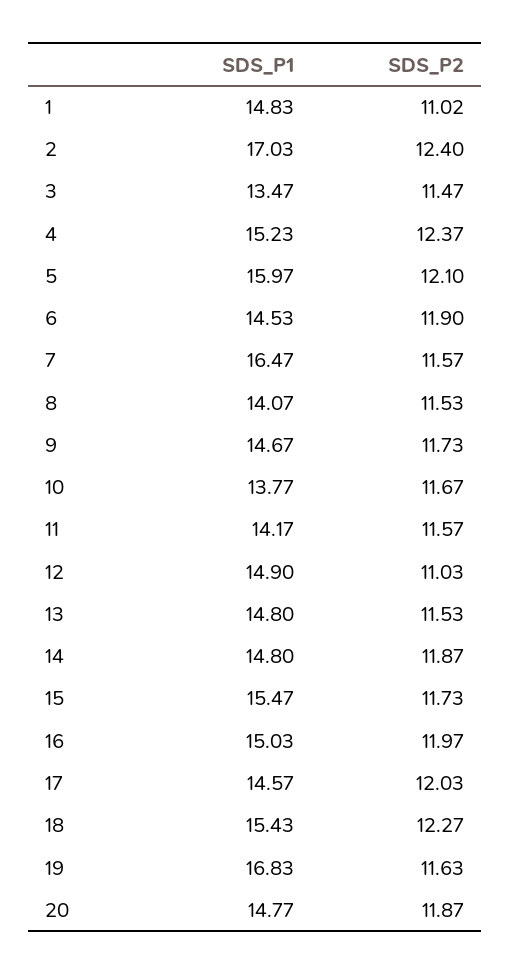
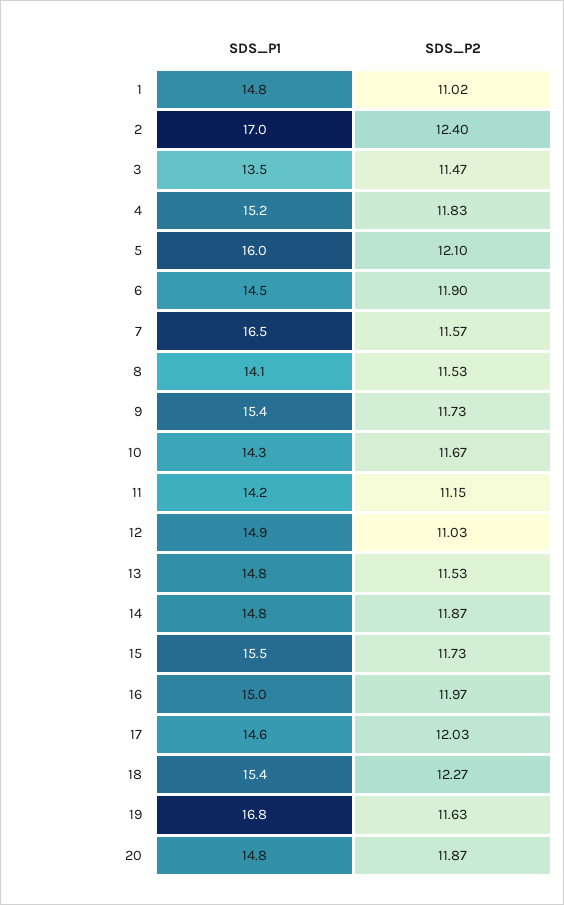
  {
    "SDS_P1": {
      "1": 14.83,
      "2": 17.03,
      "3": 13.47,
      "4": 15.23,
      "5": 15.97,
      "6": 14.53,
      "7": 16.47,
      "8": 14.07,
-     "9": 14.67,
+     "9": 15.4,
-     "10": 13.77,
+     "10": 14.3,
      "11": 14.17,
      "12": 14.9,
      "13": 14.8,
      "14": 14.8,
      "15": 15.47,
      "16": 15.03,
      "17": 14.57,
      "18": 15.43,
      "19": 16.83,
      "20": 14.77
    },
    "SDS_P2": {
      "1": 11.02,
      "2": 12.4,
      "3": 11.47,
-     "4": 12.37,
+     "4": 11.83,
      "5": 12.1,
      "6": 11.9,
      "7": 11.57,
      "8": 11.53,
      "9": 11.73,
      "10": 11.67,
-     "11": 11.57,
+     "11": 11.15,
      "12": 11.03,
      "13": 11.53,
      "14": 11.87,
      "15": 11.73,
      "16": 11.97,
      "17": 12.03,
      "18": 12.27,
      "19": 11.63,
      "20": 11.87
    }
  }

